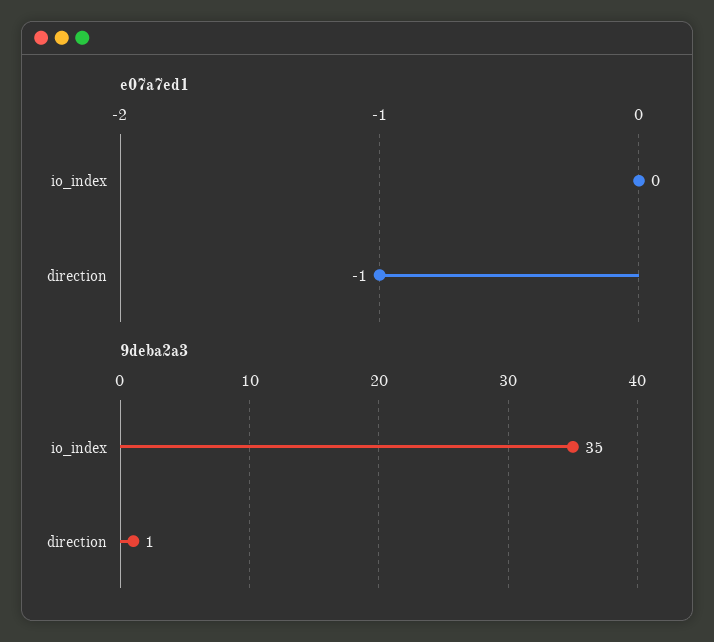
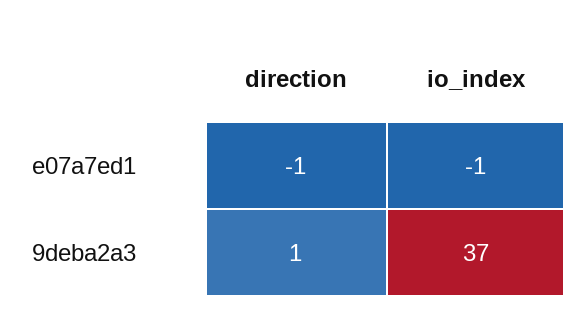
  {
    "e07a7ed1": {
-     "io_index": 0,
+     "io_index": -1,
      "direction": -1
    },
    "9deba2a3": {
-     "io_index": 35,
+     "io_index": 37,
      "direction": 1
    }
  }

